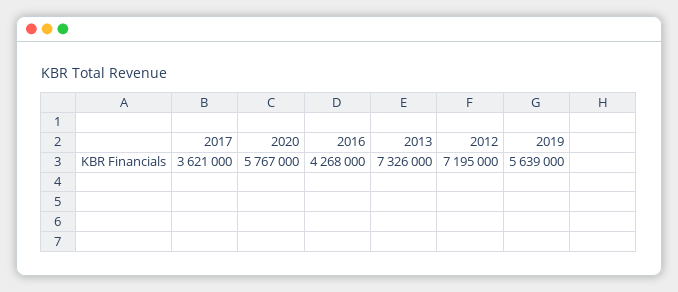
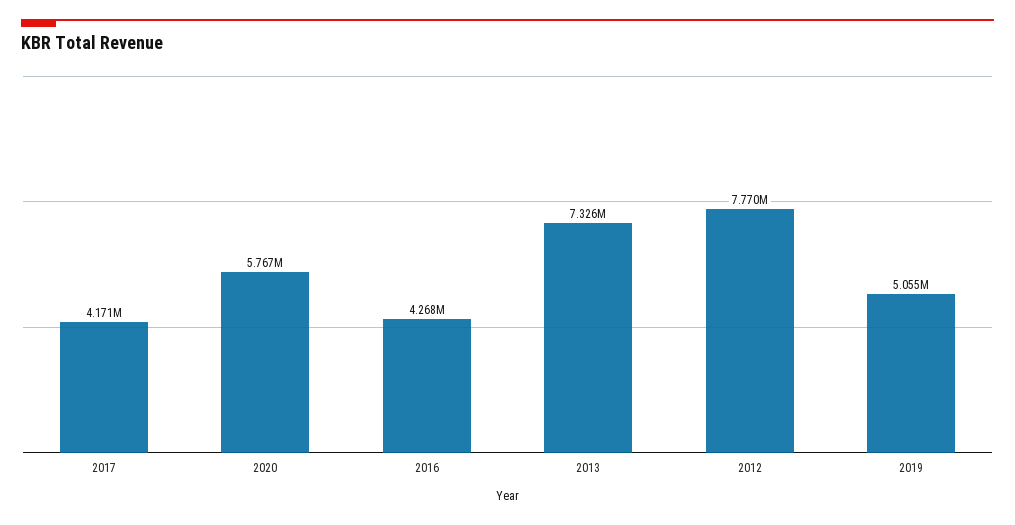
  {
-   "2017": 3621000,
+   "2017": 4171000,
    "2020": 5767000,
    "2016": 4268000,
    "2013": 7326000,
-   "2012": 7195000,
+   "2012": 7770000,
-   "2019": 5639000
+   "2019": 5055000
  }

